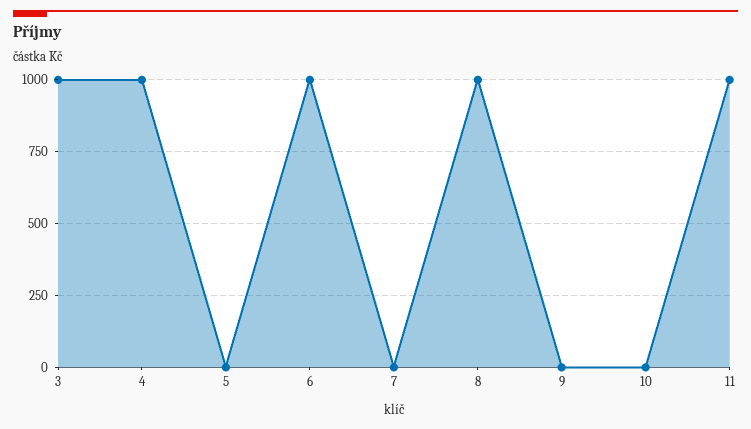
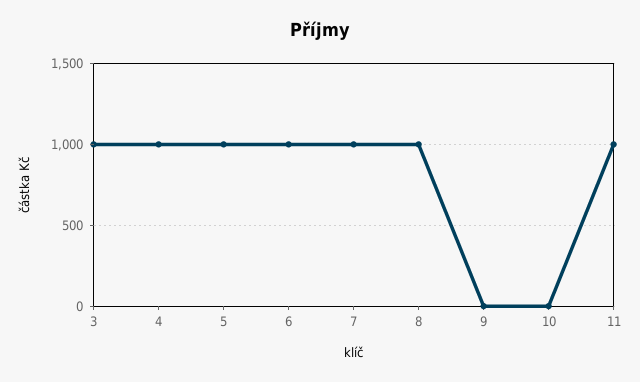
  {
    "3": 1000,
    "4": 1000,
-   "5": 0,
+   "5": 1000,
    "6": 1000,
-   "7": 0,
+   "7": 1000,
    "8": 1000,
    "9": 0,
    "10": 0,
    "11": 1000
  }

